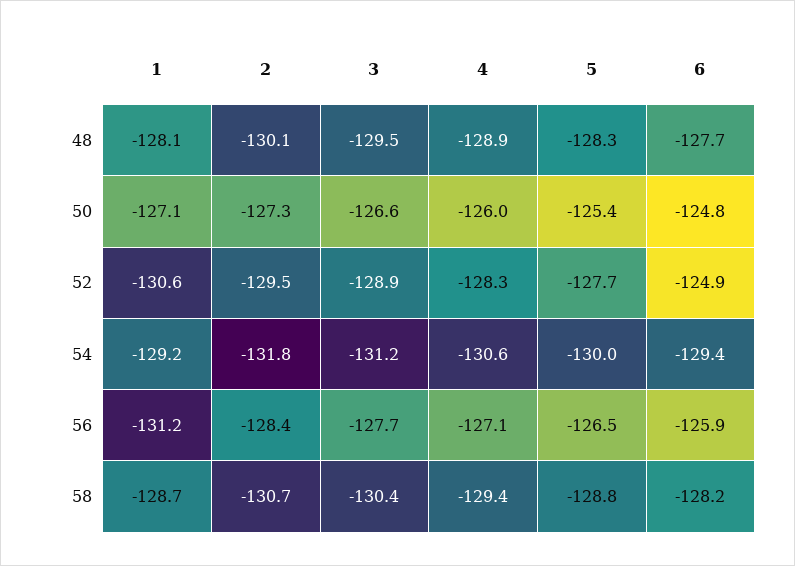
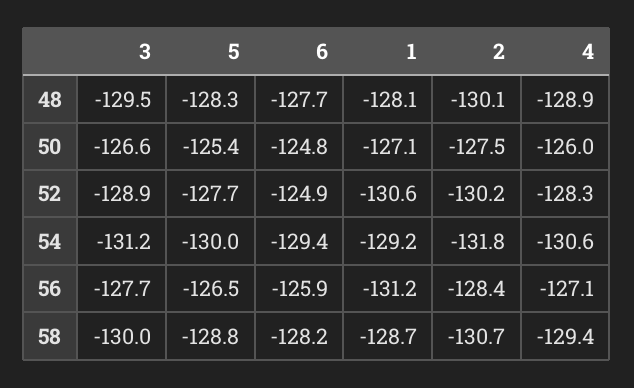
  {
    "1": {
      "48": -128.1,
      "50": -127.1,
      "52": -130.6,
      "54": -129.2,
      "56": -131.2,
      "58": -128.7
    },
    "2": {
      "48": -130.1,
-     "50": -127.3,
+     "50": -127.5,
-     "52": -129.5,
+     "52": -130.2,
      "54": -131.8,
      "56": -128.4,
      "58": -130.7
    },
    "3": {
      "48": -129.5,
      "50": -126.6,
      "52": -128.9,
      "54": -131.2,
      "56": -127.7,
-     "58": -130.4
+     "58": -130
    },
    "4": {
      "48": -128.9,
      "50": -126,
      "52": -128.3,
      "54": -130.6,
      "56": -127.1,
      "58": -129.4
    },
    "5": {
      "48": -128.3,
      "50": -125.4,
      "52": -127.7,
      "54": -130,
      "56": -126.5,
      "58": -128.8
    },
    "6": {
      "48": -127.7,
      "50": -124.8,
      "52": -124.9,
      "54": -129.4,
      "56": -125.9,
      "58": -128.2
    }
  }

